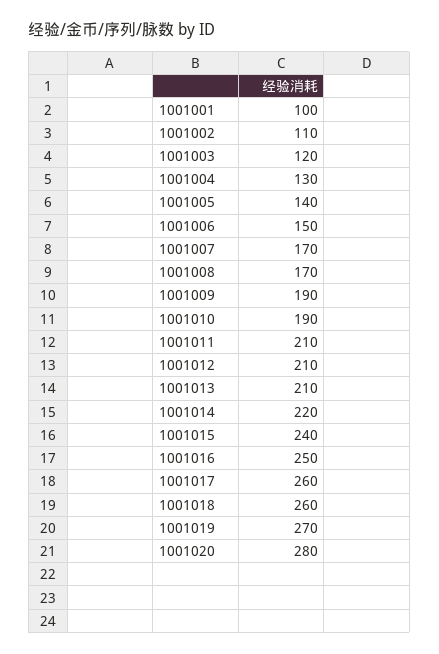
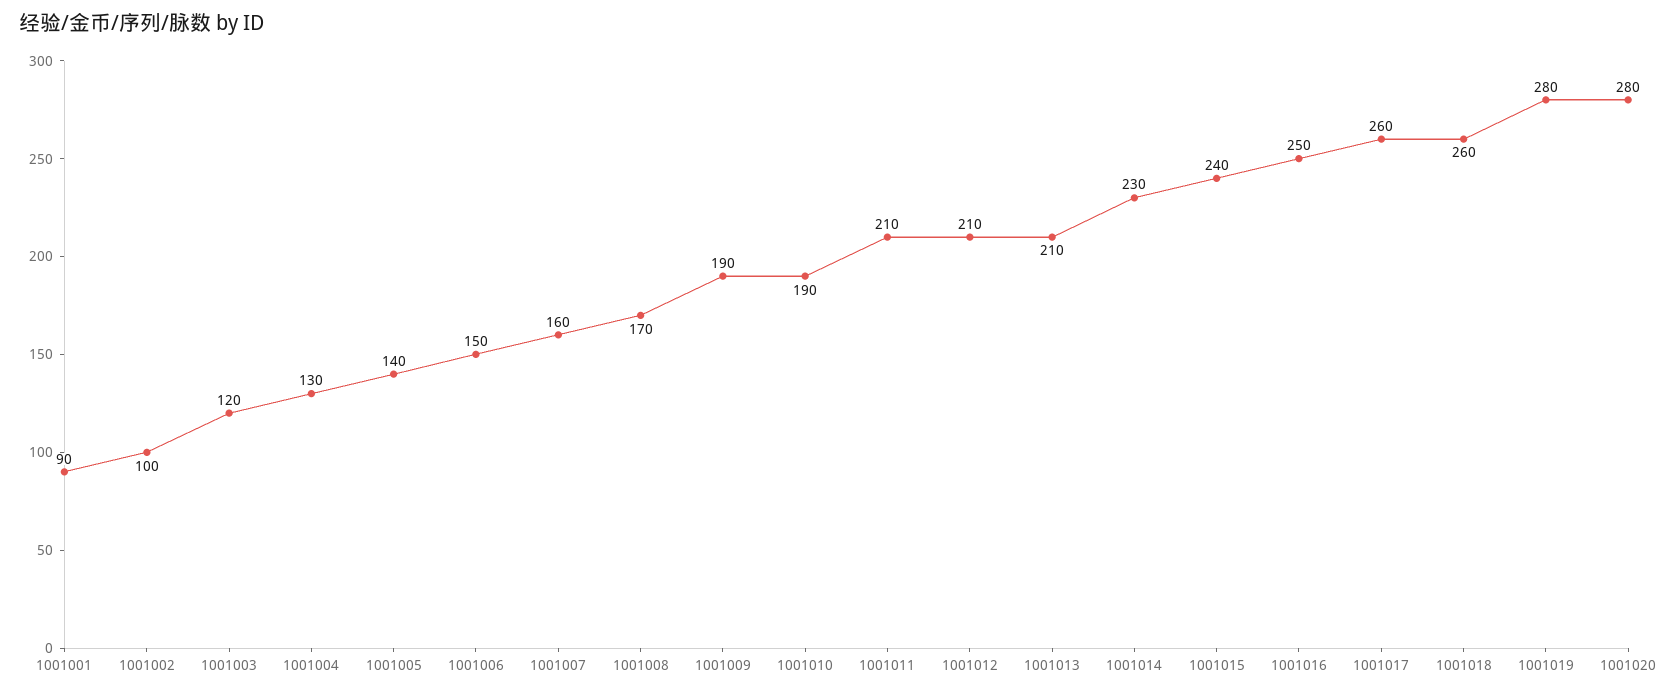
  {
-   "1001001": 100,
+   "1001001": 90,
-   "1001002": 110,
+   "1001002": 100,
    "1001003": 120,
    "1001004": 130,
    "1001005": 140,
    "1001006": 150,
-   "1001007": 170,
+   "1001007": 160,
    "1001008": 170,
    "1001009": 190,
    "1001010": 190,
    "1001011": 210,
    "1001012": 210,
    "1001013": 210,
-   "1001014": 220,
+   "1001014": 230,
    "1001015": 240,
    "1001016": 250,
    "1001017": 260,
    "1001018": 260,
-   "1001019": 270,
+   "1001019": 280,
    "1001020": 280
  }

